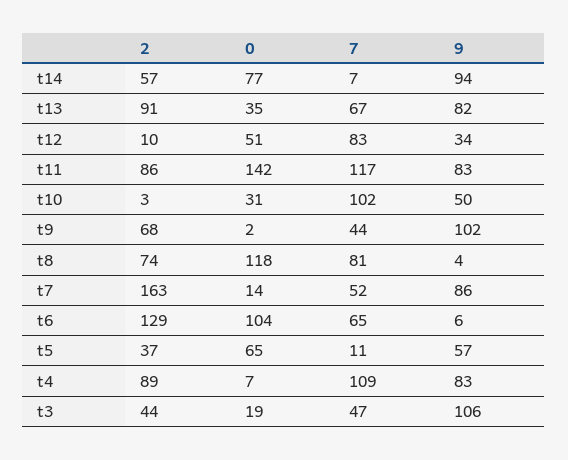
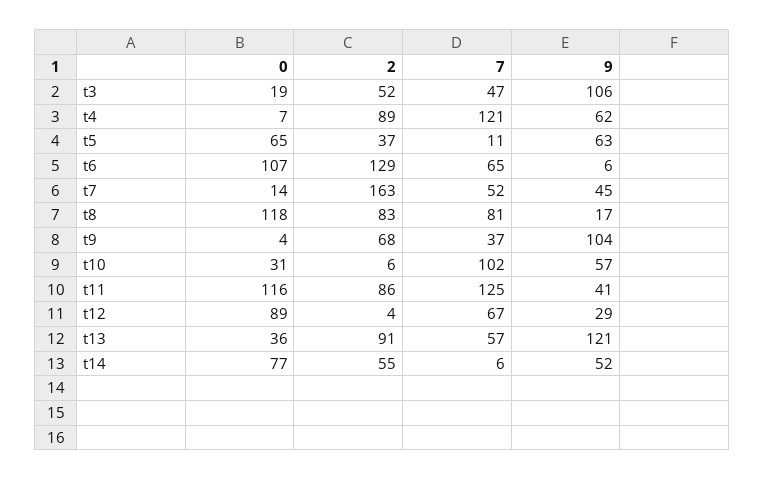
  {
    "2": {
-     "t14": 57,
+     "t14": 55,
      "t13": 91,
-     "t12": 10,
+     "t12": 4,
      "t11": 86,
-     "t10": 3,
+     "t10": 6,
      "t9": 68,
-     "t8": 74,
+     "t8": 83,
      "t7": 163,
      "t6": 129,
      "t5": 37,
      "t4": 89,
-     "t3": 44
+     "t3": 52
    },
    "0": {
      "t14": 77,
-     "t13": 35,
+     "t13": 36,
-     "t12": 51,
+     "t12": 89,
-     "t11": 142,
+     "t11": 116,
      "t10": 31,
-     "t9": 2,
+     "t9": 4,
      "t8": 118,
      "t7": 14,
-     "t6": 104,
+     "t6": 107,
      "t5": 65,
      "t4": 7,
      "t3": 19
    },
    "7": {
-     "t14": 7,
+     "t14": 6,
-     "t13": 67,
+     "t13": 57,
-     "t12": 83,
+     "t12": 67,
-     "t11": 117,
+     "t11": 125,
      "t10": 102,
-     "t9": 44,
+     "t9": 37,
      "t8": 81,
      "t7": 52,
      "t6": 65,
      "t5": 11,
-     "t4": 109,
+     "t4": 121,
      "t3": 47
    },
    "9": {
-     "t14": 94,
+     "t14": 52,
-     "t13": 82,
+     "t13": 121,
-     "t12": 34,
+     "t12": 29,
-     "t11": 83,
+     "t11": 41,
-     "t10": 50,
+     "t10": 57,
-     "t9": 102,
+     "t9": 104,
-     "t8": 4,
+     "t8": 17,
-     "t7": 86,
+     "t7": 45,
      "t6": 6,
-     "t5": 57,
+     "t5": 63,
-     "t4": 83,
+     "t4": 62,
      "t3": 106
    }
  }

